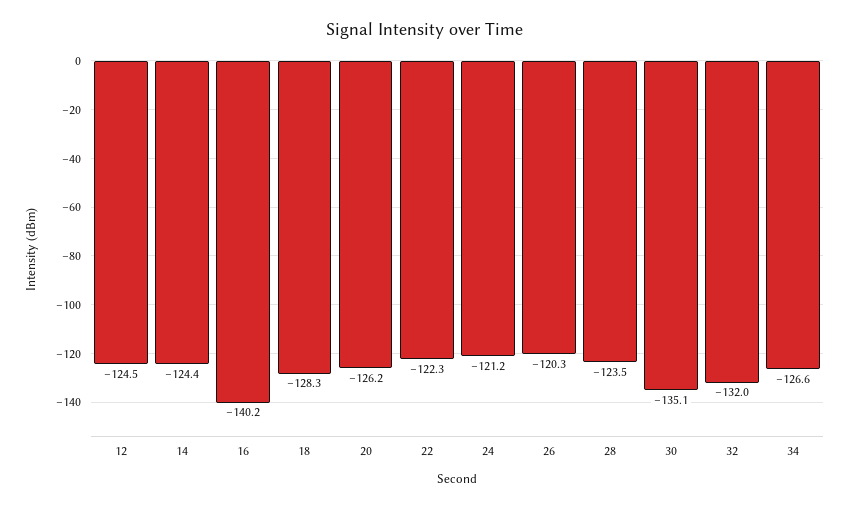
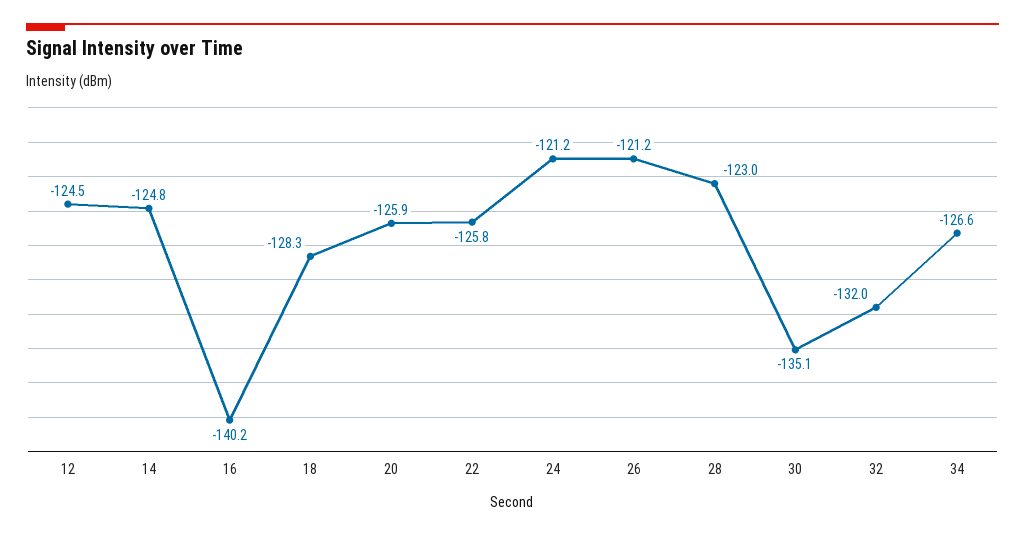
  {
    "12": -124.5,
-   "14": -124.4,
+   "14": -124.8,
    "16": -140.2,
    "18": -128.3,
-   "20": -126.2,
+   "20": -125.9,
-   "22": -122.3,
+   "22": -125.8,
    "24": -121.2,
-   "26": -120.3,
+   "26": -121.2,
-   "28": -123.5,
+   "28": -123,
    "30": -135.1,
    "32": -132,
    "34": -126.6
  }

